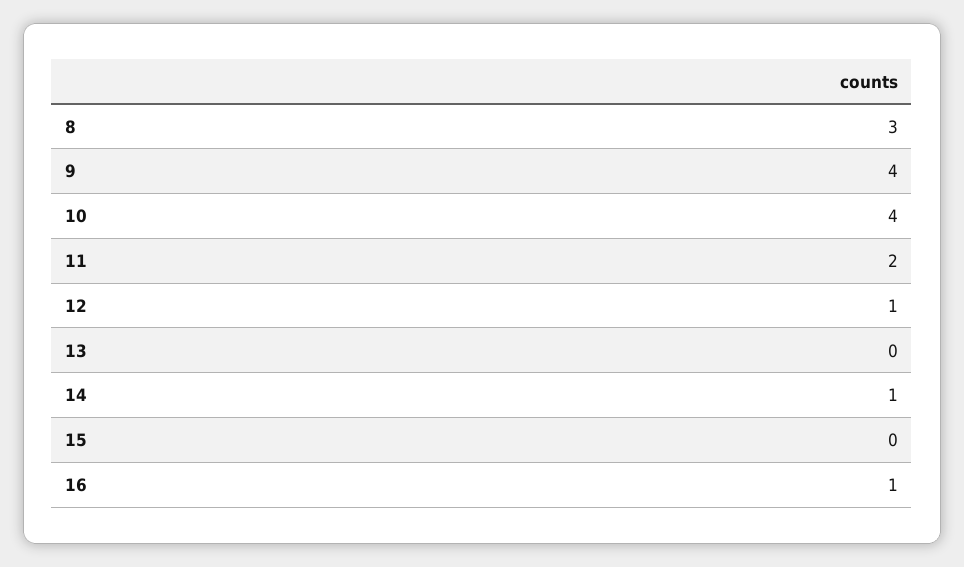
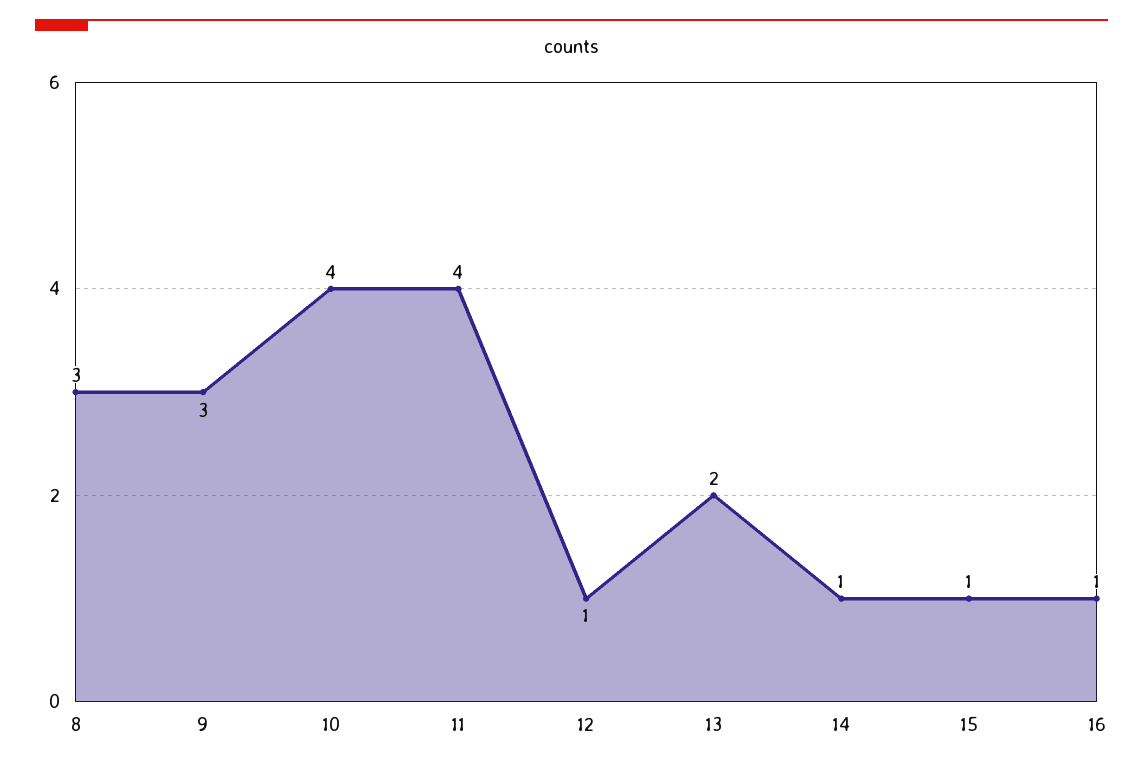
  {
    "8": 3,
-   "9": 4,
+   "9": 3,
    "10": 4,
-   "11": 2,
+   "11": 4,
    "12": 1,
-   "13": 0,
+   "13": 2,
    "14": 1,
-   "15": 0,
+   "15": 1,
    "16": 1
  }

